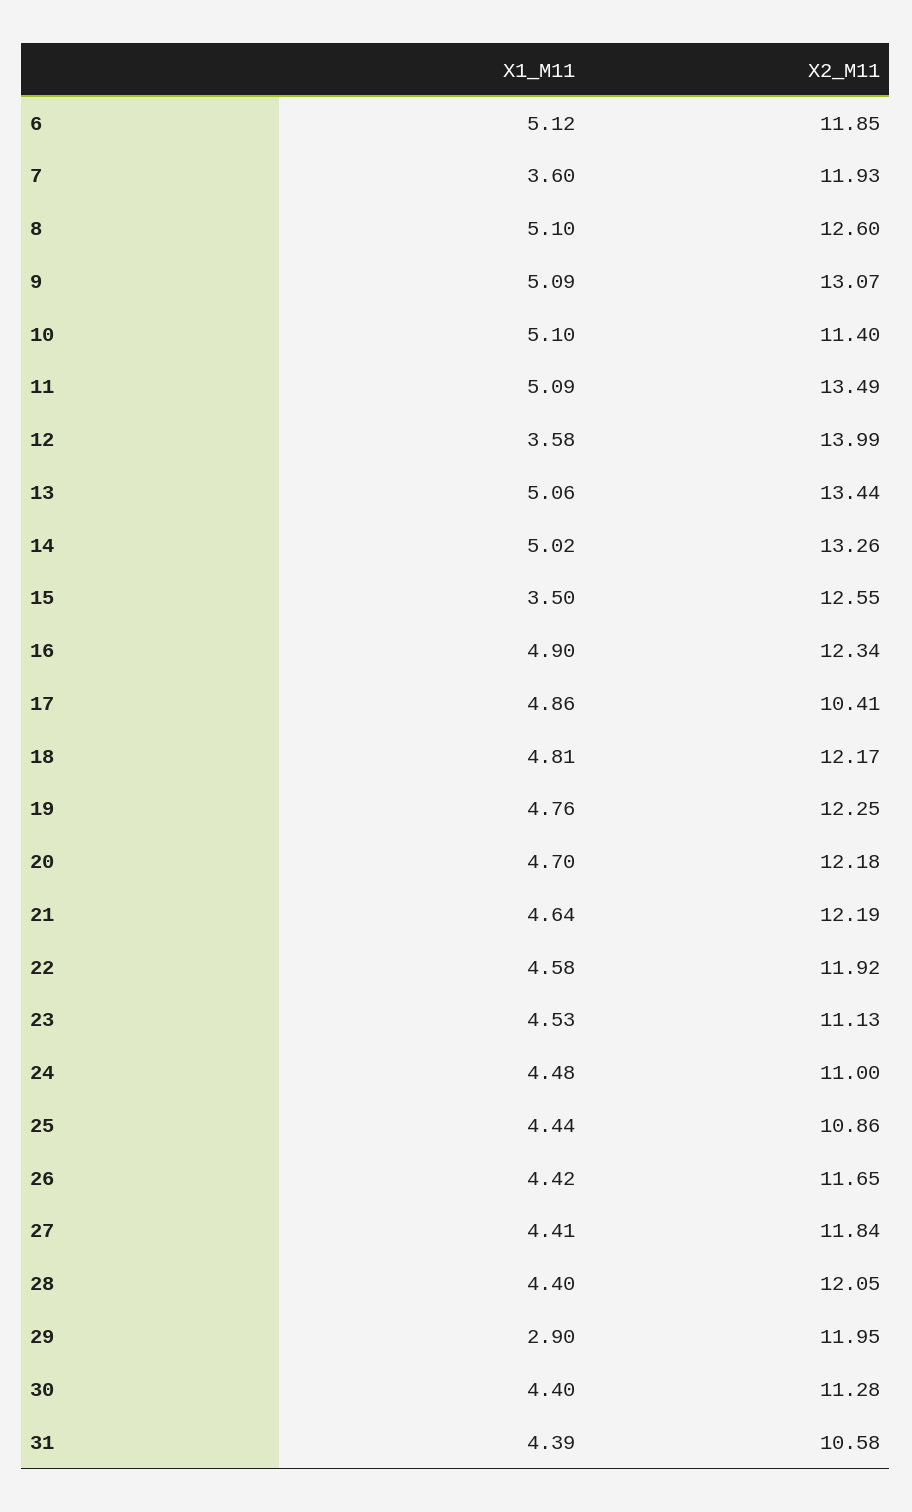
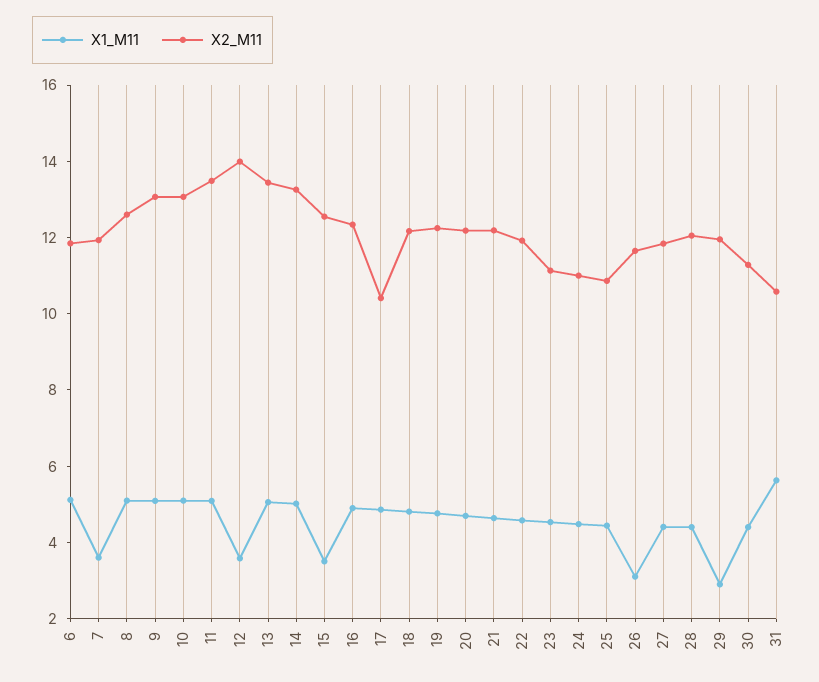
  {
    "X1_M11": {
      "6": 5.12,
      "7": 3.6,
      "8": 5.1,
      "9": 5.09,
      "10": 5.1,
      "11": 5.09,
      "12": 3.58,
      "13": 5.06,
      "14": 5.02,
      "15": 3.5,
      "16": 4.9,
      "17": 4.86,
      "18": 4.81,
      "19": 4.76,
      "20": 4.7,
      "21": 4.64,
      "22": 4.58,
      "23": 4.53,
      "24": 4.48,
      "25": 4.44,
-     "26": 4.42,
+     "26": 3,
      "27": 4.41,
      "28": 4.4,
      "29": 2.9,
      "30": 4.4,
-     "31": 4.39
+     "31": 5.5
    },
    "X2_M11": {
      "6": 11.85,
      "7": 11.93,
      "8": 12.6,
      "9": 13.07,
-     "10": 11.4,
+     "10": 13,
      "11": 13.49,
      "12": 13.99,
      "13": 13.44,
      "14": 13.26,
      "15": 12.55,
      "16": 12.34,
      "17": 10.41,
      "18": 12.17,
      "19": 12.25,
      "20": 12.18,
      "21": 12.19,
      "22": 11.92,
      "23": 11.13,
      "24": 11,
      "25": 10.86,
      "26": 11.65,
      "27": 11.84,
      "28": 12.05,
      "29": 11.95,
      "30": 11.28,
      "31": 10.58
    }
  }

